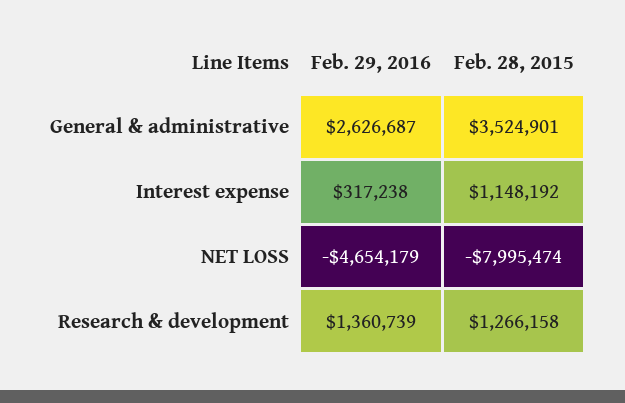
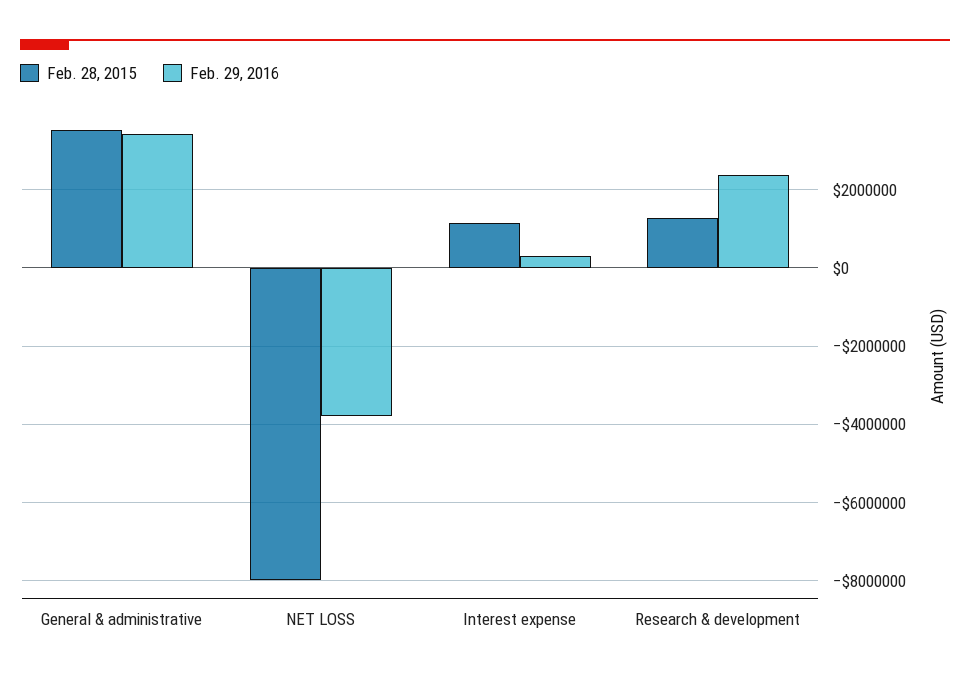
  {
    "Feb. 29, 2016": {
-     "General & administrative": 2626687,
+     "General & administrative": 3400000,
      "Interest expense": 317238,
-     "NET LOSS": -4654179,
+     "NET LOSS": -3800000,
-     "Research & development": 1360739
+     "Research & development": 2400000
    },
    "Feb. 28, 2015": {
      "General & administrative": 3524901,
      "Interest expense": 1148192,
      "NET LOSS": -7995474,
      "Research & development": 1266158
    }
  }

